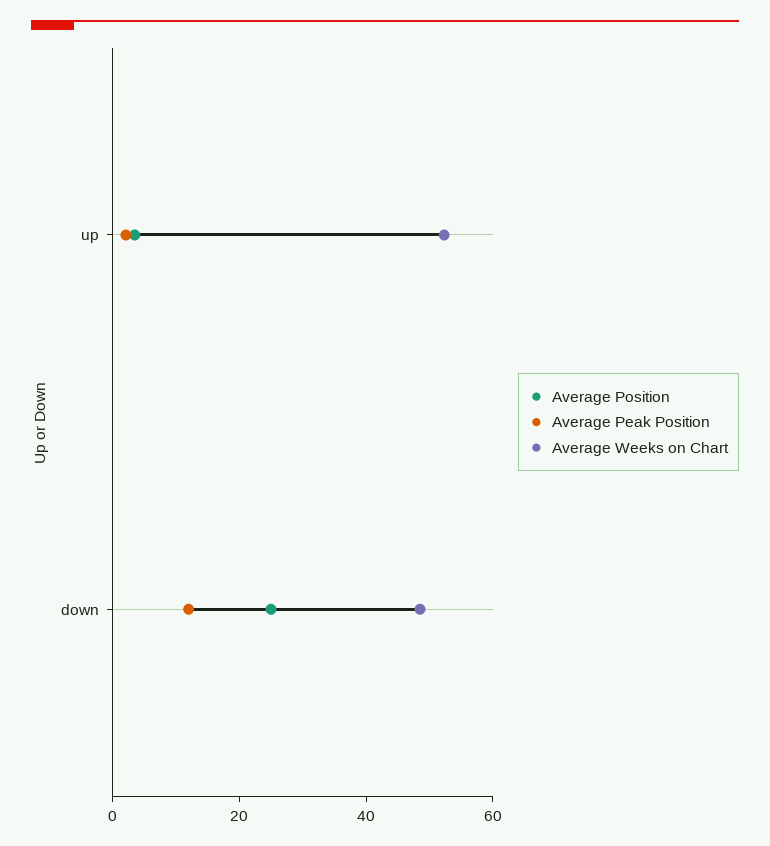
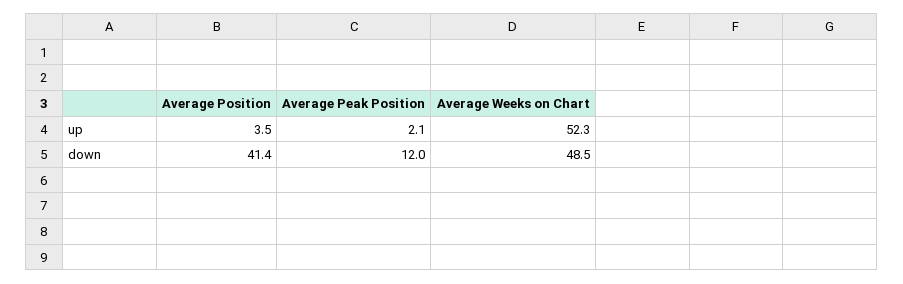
  {
    "Average Position": {
      "up": 3.5,
-     "down": 25
+     "down": 41.4
    },
    "Average Peak Position": {
      "up": 2.1,
      "down": 12
    },
    "Average Weeks on Chart": {
      "up": 52.3,
      "down": 48.5
    }
  }

